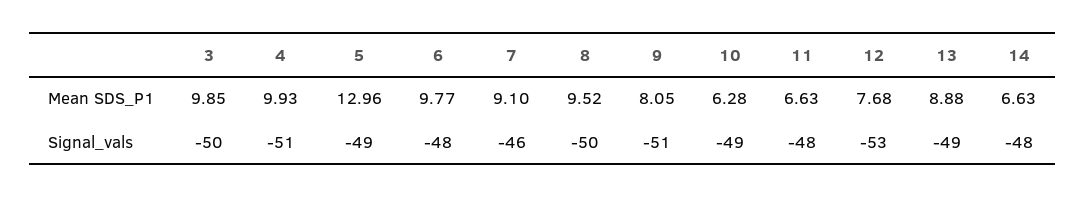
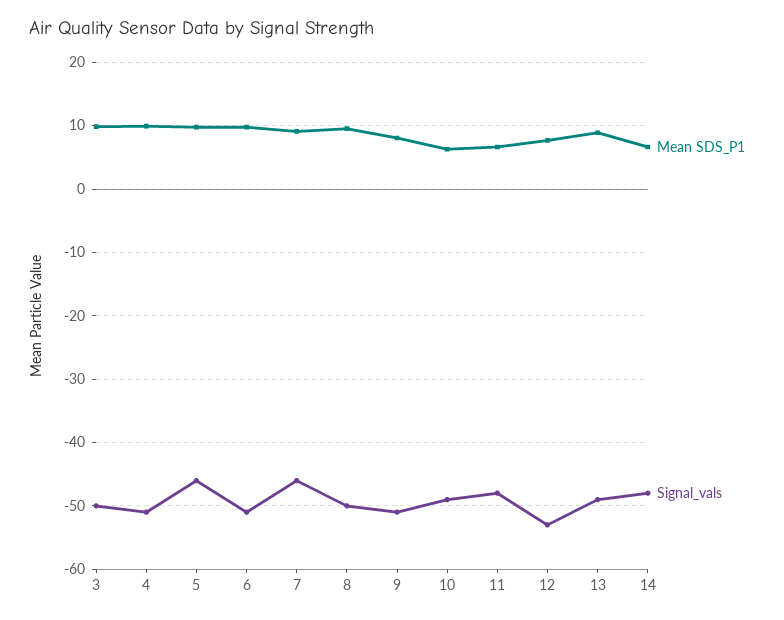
  {
    "Mean SDS_P1": {
      "3": 9.85,
      "4": 9.93,
-     "5": 12.96,
+     "5": 10,
      "6": 9.77,
      "7": 9.1,
      "8": 9.52,
      "9": 8.05,
      "10": 6.28,
      "11": 6.63,
      "12": 7.68,
      "13": 8.88,
      "14": 6.63
    },
    "Signal_vals": {
      "3": -50,
      "4": -51,
-     "5": -49,
+     "5": -46,
-     "6": -48,
+     "6": -51,
      "7": -46,
      "8": -50,
      "9": -51,
      "10": -49,
      "11": -48,
      "12": -53,
      "13": -49,
      "14": -48
    }
  }

